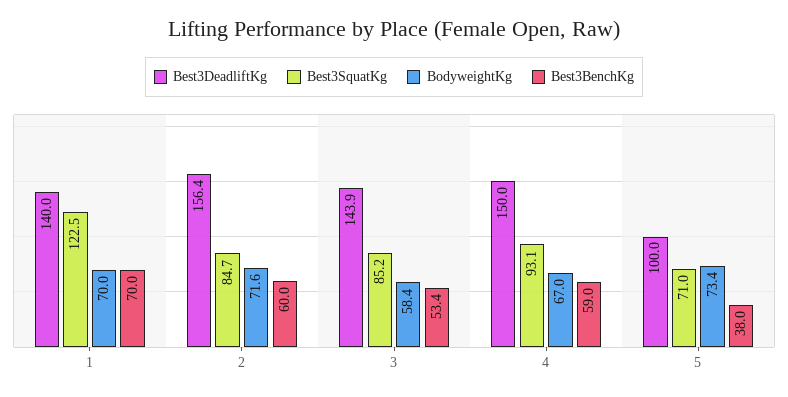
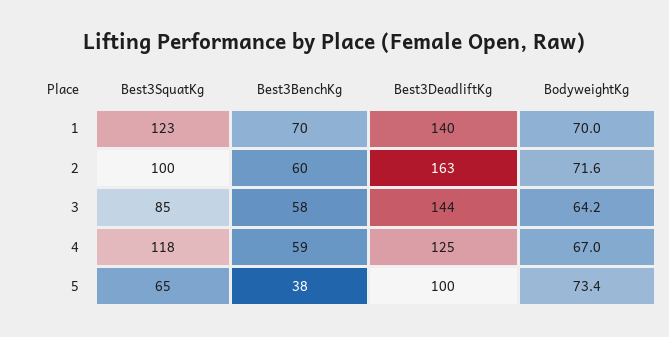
  {
    "Best3DeadliftKg": {
      "1": 140,
-     "2": 156.4,
+     "2": 163,
      "3": 143.9,
-     "4": 150,
+     "4": 125,
      "5": 100
    },
    "Best3SquatKg": {
      "1": 122.5,
-     "2": 84.7,
+     "2": 100,
      "3": 85.2,
-     "4": 93.1,
+     "4": 118,
-     "5": 71
+     "5": 65
    },
    "BodyweightKg": {
      "1": 70,
      "2": 71.6,
-     "3": 58.4,
+     "3": 64.2,
      "4": 67,
      "5": 73.4
    },
    "Best3BenchKg": {
      "1": 70,
      "2": 60,
-     "3": 53.4,
+     "3": 58,
      "4": 59,
      "5": 38
    }
  }

